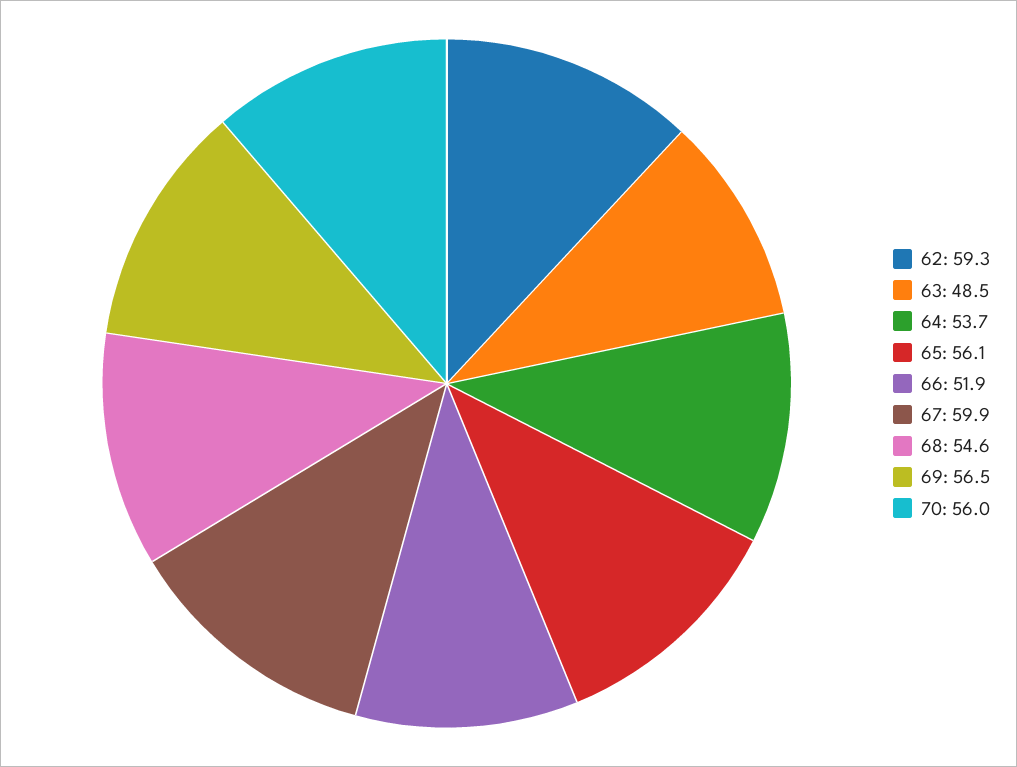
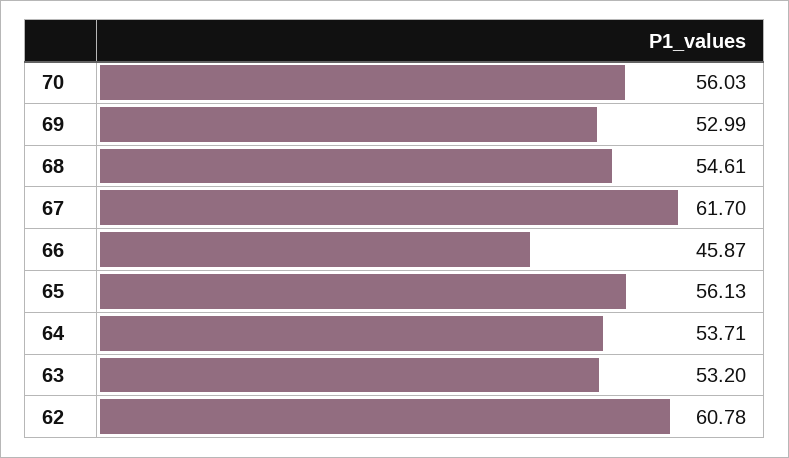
  {
-   "62": 59.3,
+   "62": 60.78,
-   "63": 48.5,
+   "63": 53.2,
    "64": 53.71,
    "65": 56.13,
-   "66": 51.9,
+   "66": 45.87,
-   "67": 59.9,
+   "67": 61.7,
    "68": 54.61,
-   "69": 56.5,
+   "69": 52.99,
    "70": 56.03
  }

